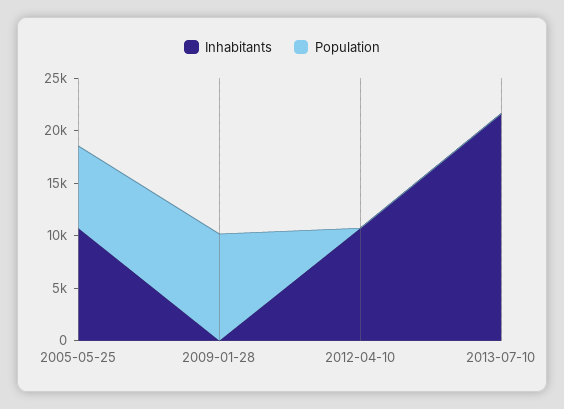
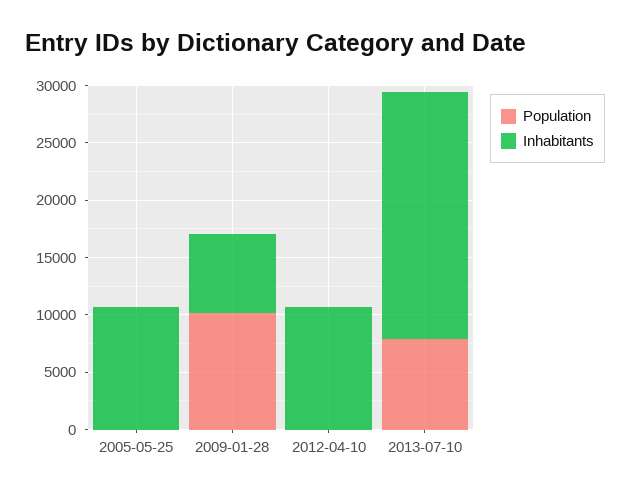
  {
    "Inhabitants": {
      "2005-05-25": 11000,
-     "2009-01-28": 0,
+     "2009-01-28": 7000,
      "2012-04-10": 11000,
      "2013-07-10": 22000
    },
    "Population": {
-     "2005-05-25": 8000,
+     "2005-05-25": 0,
      "2009-01-28": 10000,
      "2012-04-10": 0,
-     "2013-07-10": 0
+     "2013-07-10": 8000
    }
  }

